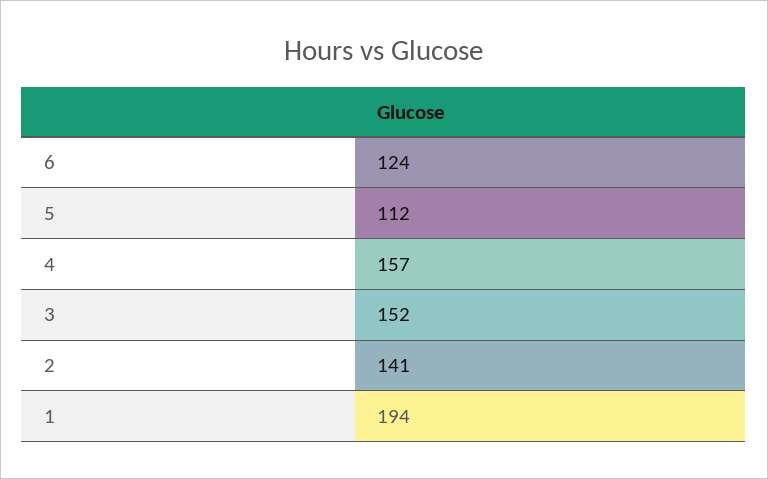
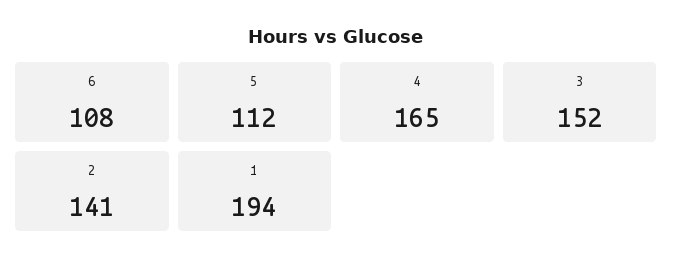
  {
-   "6": 124,
+   "6": 108,
    "5": 112,
-   "4": 157,
+   "4": 165,
    "3": 152,
    "2": 141,
    "1": 194
  }

